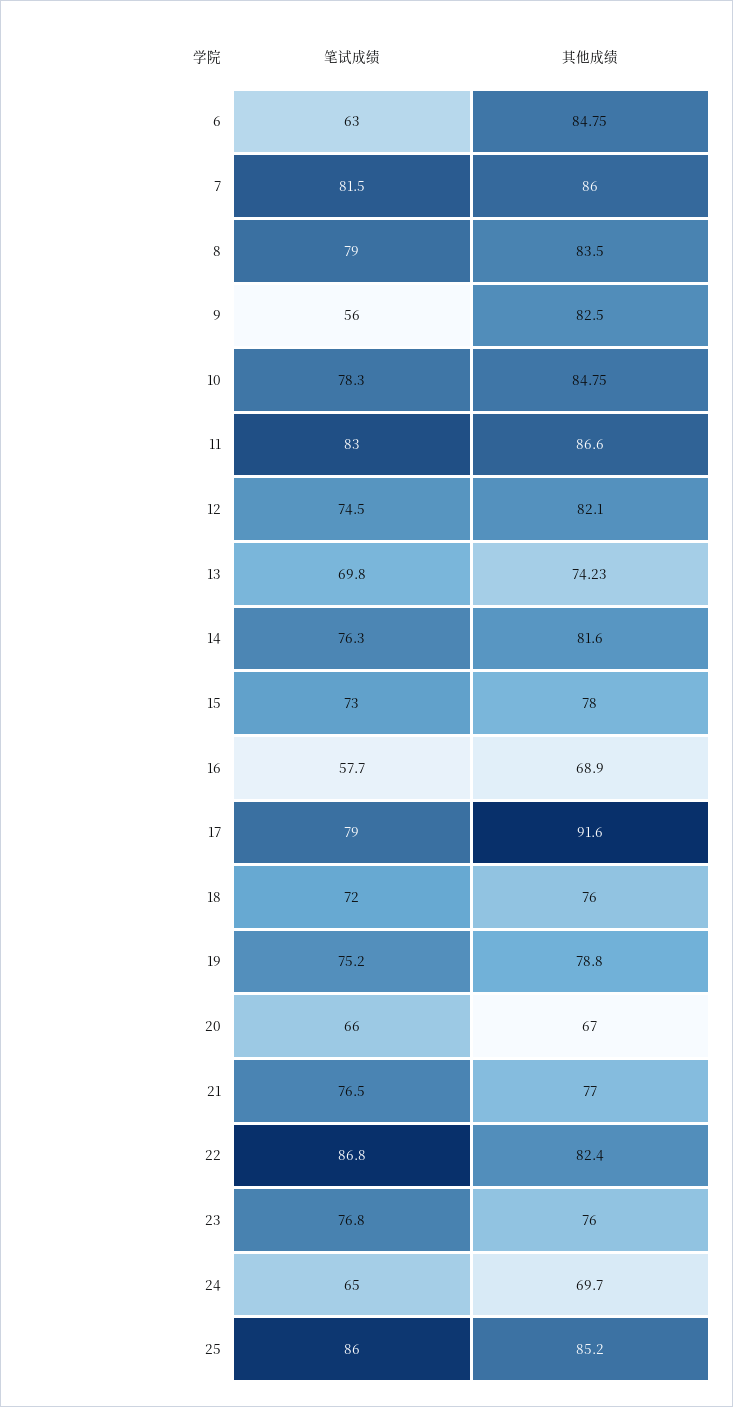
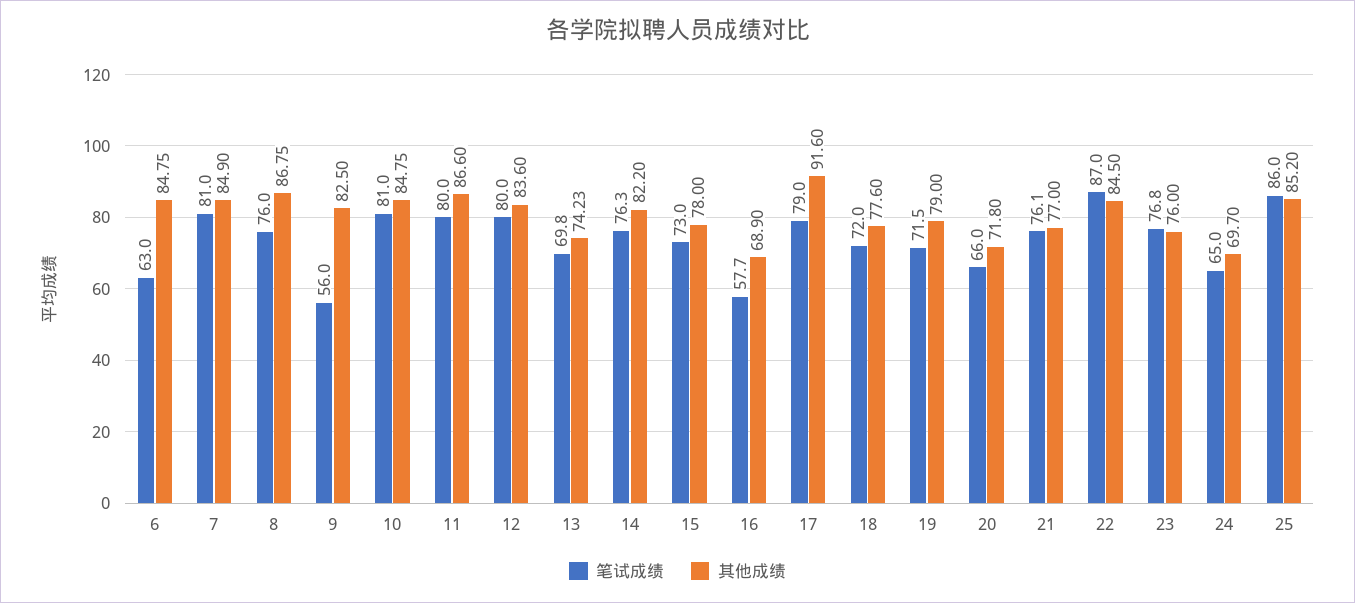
  {
    "笔试成绩": {
      "6": 63,
-     "7": 81.5,
+     "7": 81,
-     "8": 79,
+     "8": 76,
      "9": 56,
-     "10": 78.3,
+     "10": 81,
-     "11": 83,
+     "11": 80,
-     "12": 74.5,
+     "12": 80,
      "13": 69.8,
      "14": 76.3,
      "15": 73,
      "16": 57.7,
      "17": 79,
      "18": 72,
-     "19": 75.2,
+     "19": 71.5,
      "20": 66,
-     "21": 76.5,
+     "21": 76.1,
-     "22": 86.8,
+     "22": 87,
      "23": 76.8,
      "24": 65,
      "25": 86
    },
    "其他成绩": {
      "6": 84.75,
-     "7": 86,
+     "7": 84.9,
-     "8": 83.5,
+     "8": 86.75,
      "9": 82.5,
      "10": 84.75,
      "11": 86.6,
-     "12": 82.1,
+     "12": 83.6,
      "13": 74.23,
-     "14": 81.6,
+     "14": 82.2,
      "15": 78,
      "16": 68.9,
      "17": 91.6,
-     "18": 76,
+     "18": 77.6,
-     "19": 78.8,
+     "19": 79,
-     "20": 67,
+     "20": 71.8,
      "21": 77,
-     "22": 82.4,
+     "22": 84.5,
      "23": 76,
      "24": 69.7,
      "25": 85.2
    }
  }

